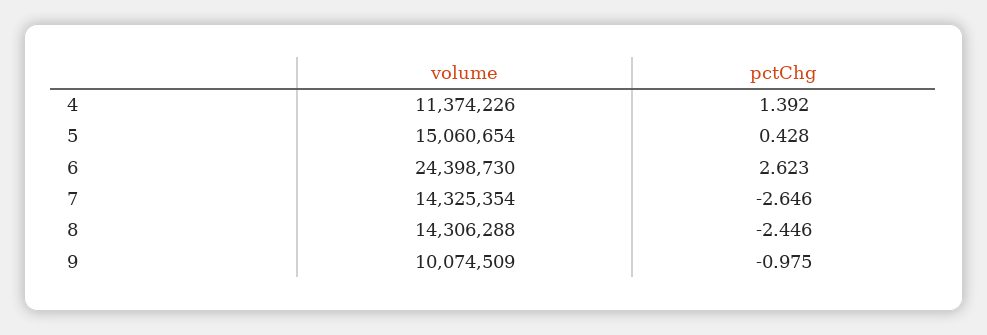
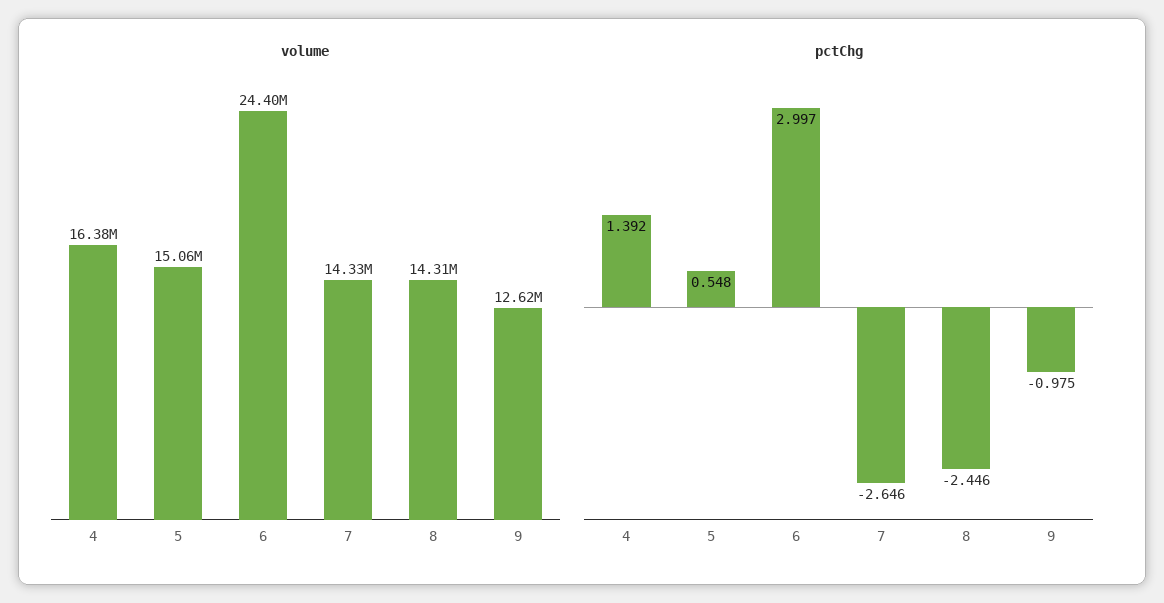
  {
    "volume": {
-     "4": 11374226,
+     "4": 16380000,
      "5": 15060654,
      "6": 24398730,
      "7": 14325354,
      "8": 14306288,
-     "9": 10074509
+     "9": 12620000
    },
    "pctChg": {
      "4": 1.392,
-     "5": 0.428,
+     "5": 0.548,
-     "6": 2.623,
+     "6": 2.997,
      "7": -2.646,
      "8": -2.446,
      "9": -0.975
    }
  }

